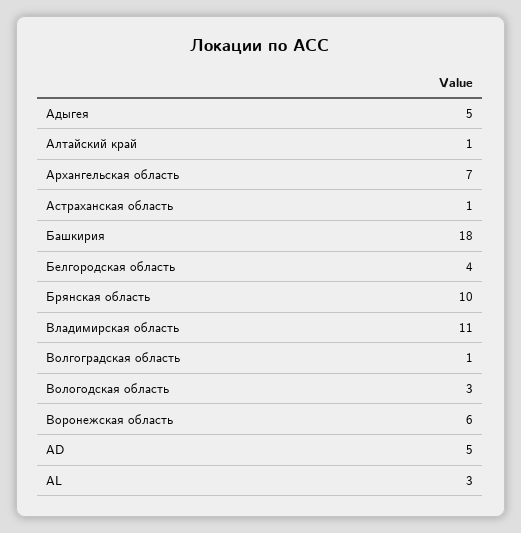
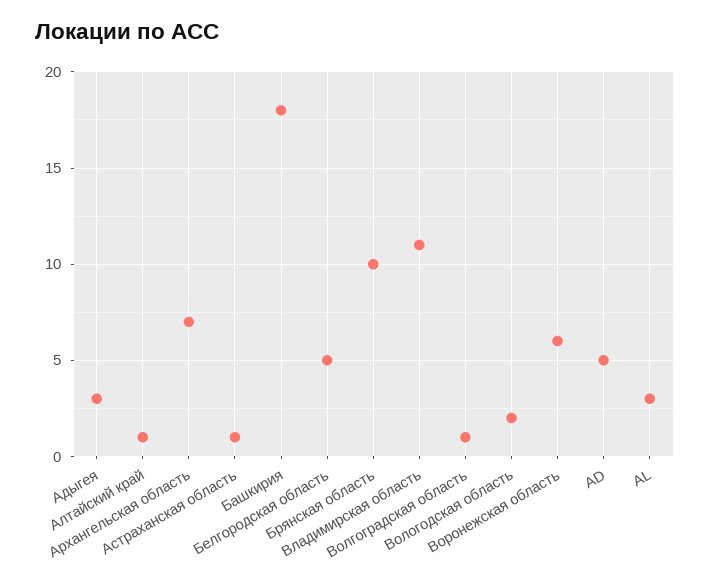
  {
-   "Адыгея": 5,
+   "Адыгея": 3,
    "Алтайский край": 1,
    "Архангельская область": 7,
    "Астраханская область": 1,
    "Башкирия": 18,
-   "Белгородская область": 4,
+   "Белгородская область": 5,
    "Брянская область": 10,
    "Владимирская область": 11,
    "Волгоградская область": 1,
-   "Вологодская область": 3,
+   "Вологодская область": 2,
    "Воронежская область": 6,
    "AD": 5,
    "AL": 3
  }

